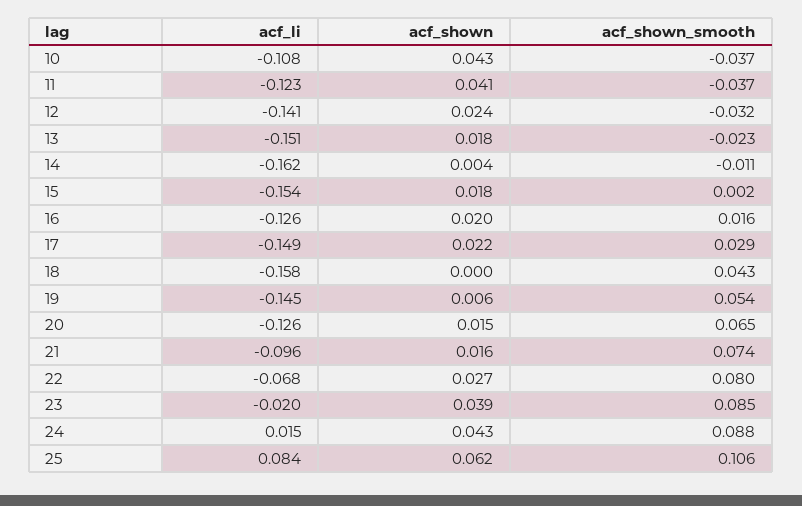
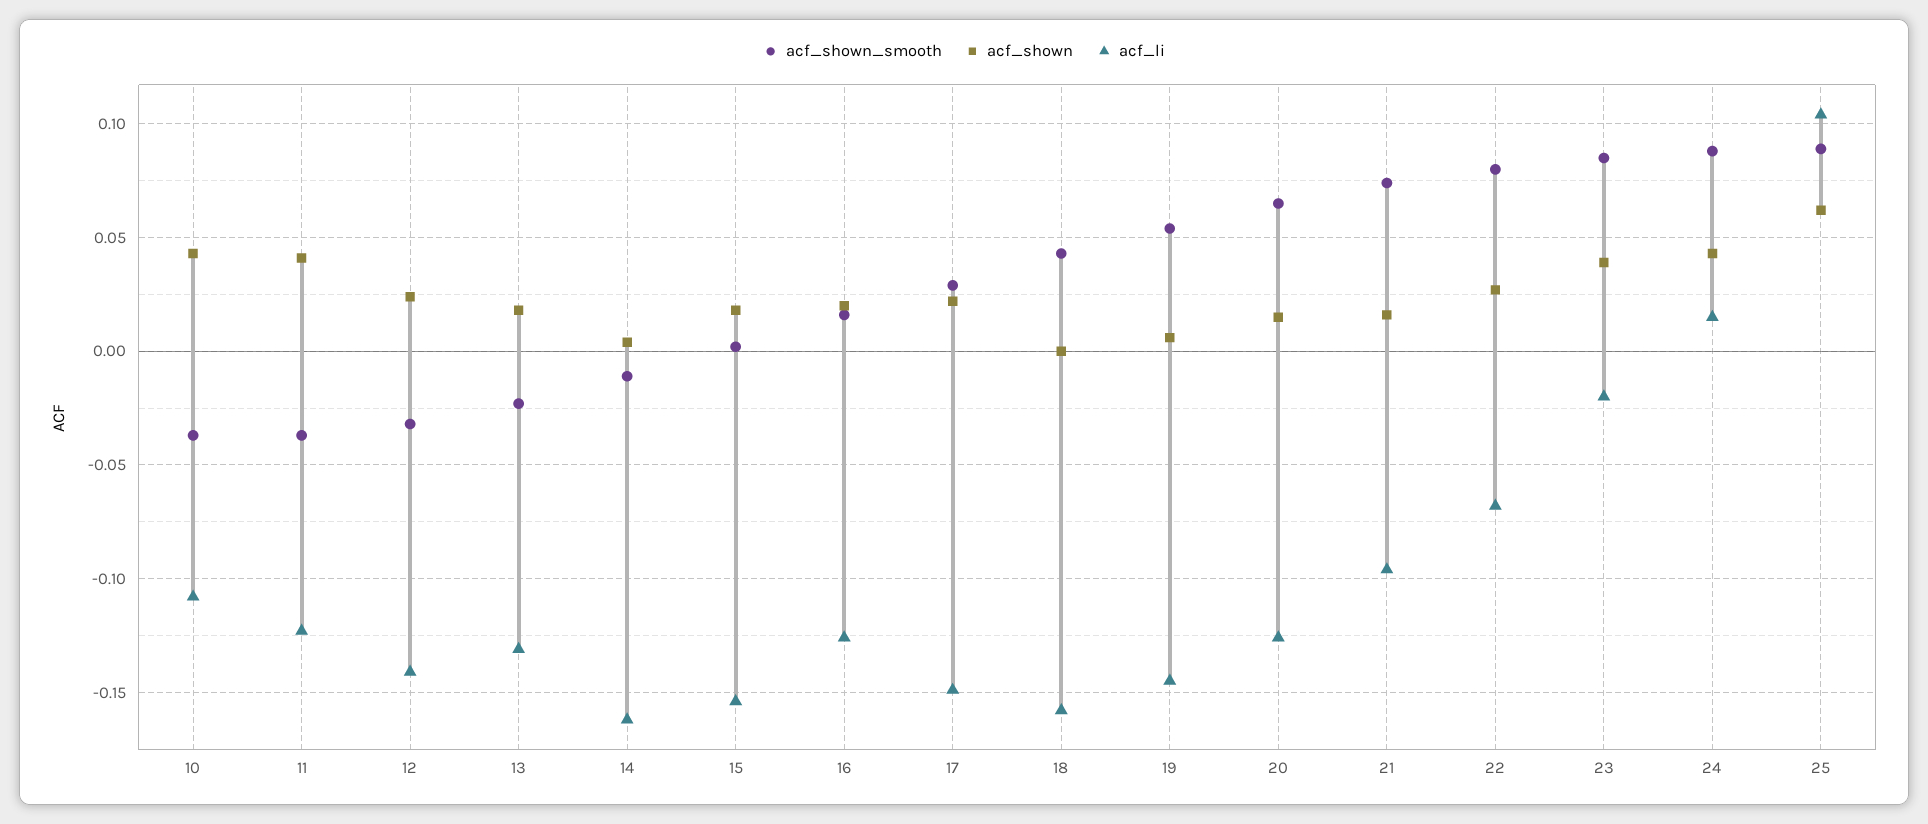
  {
    "acf_li": {
      "10": -0.108,
      "11": -0.123,
      "12": -0.141,
-     "13": -0.151,
+     "13": -0.13,
      "14": -0.162,
      "15": -0.154,
      "16": -0.126,
      "17": -0.149,
      "18": -0.158,
      "19": -0.145,
      "20": -0.126,
      "21": -0.096,
      "22": -0.068,
      "23": -0.02,
      "24": 0.015,
-     "25": 0.084
+     "25": 0.105
    },
    "acf_shown": {
      "10": 0.043,
      "11": 0.041,
      "12": 0.024,
      "13": 0.018,
      "14": 0.004,
      "15": 0.018,
      "16": 0.02,
      "17": 0.022,
      "18": 0,
      "19": 0.006,
      "20": 0.015,
      "21": 0.016,
      "22": 0.027,
      "23": 0.039,
      "24": 0.043,
      "25": 0.062
    },
    "acf_shown_smooth": {
      "10": -0.037,
      "11": -0.037,
      "12": -0.032,
      "13": -0.023,
      "14": -0.011,
      "15": 0.002,
      "16": 0.016,
      "17": 0.029,
      "18": 0.043,
      "19": 0.054,
      "20": 0.065,
      "21": 0.074,
      "22": 0.08,
      "23": 0.085,
      "24": 0.088,
-     "25": 0.106
+     "25": 0.09
    }
  }

